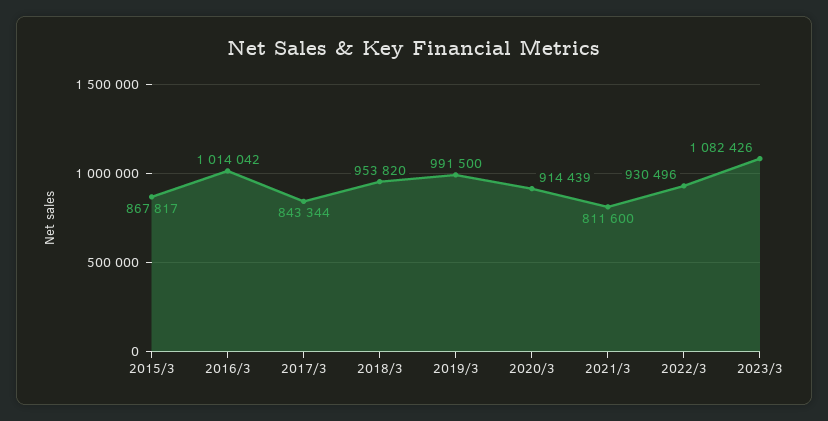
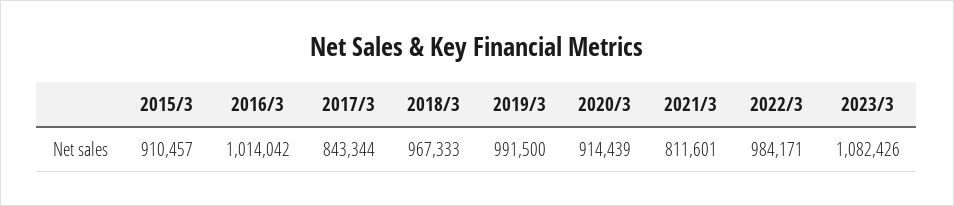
  {
-   "2015/3": 867817,
+   "2015/3": 910457,
    "2016/3": 1014042,
    "2017/3": 843344,
-   "2018/3": 953820,
+   "2018/3": 967333,
    "2019/3": 991500,
    "2020/3": 914439,
-   "2021/3": 811600,
+   "2021/3": 811601,
-   "2022/3": 930496,
+   "2022/3": 984171,
    "2023/3": 1082426
  }

